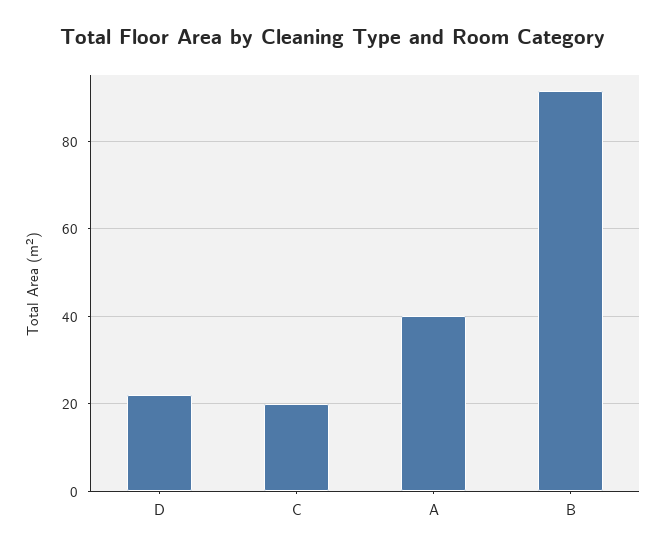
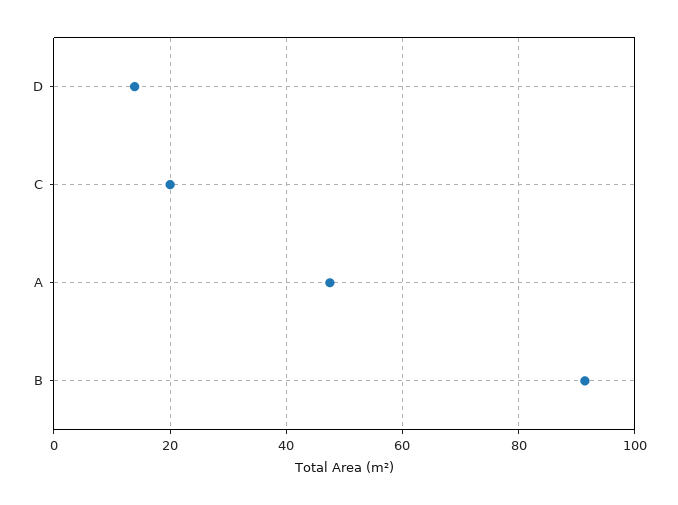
  {
-   "D": 22,
+   "D": 14,
    "C": 20,
-   "A": 40,
+   "A": 48,
    "B": 92
  }

